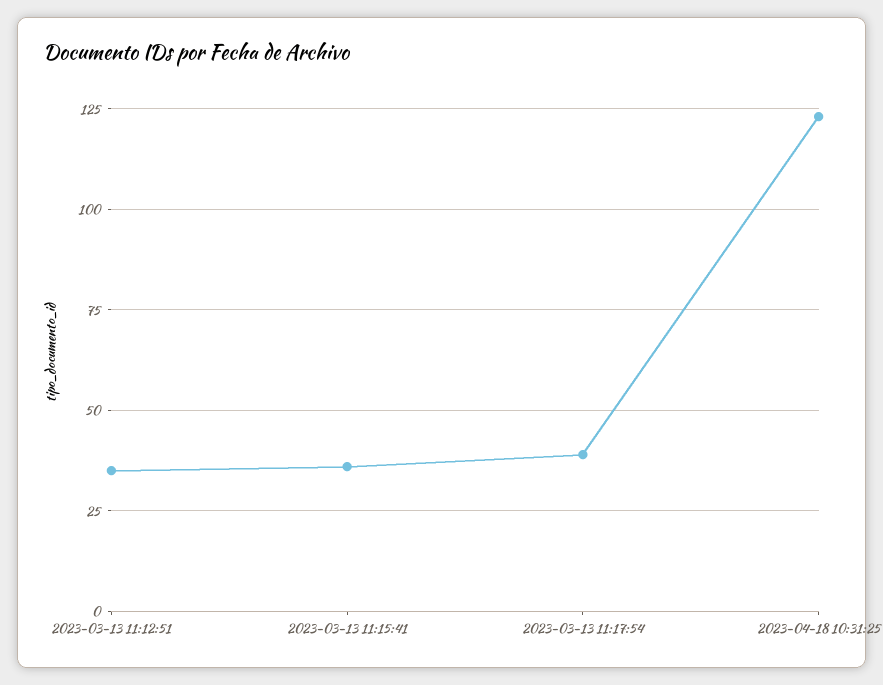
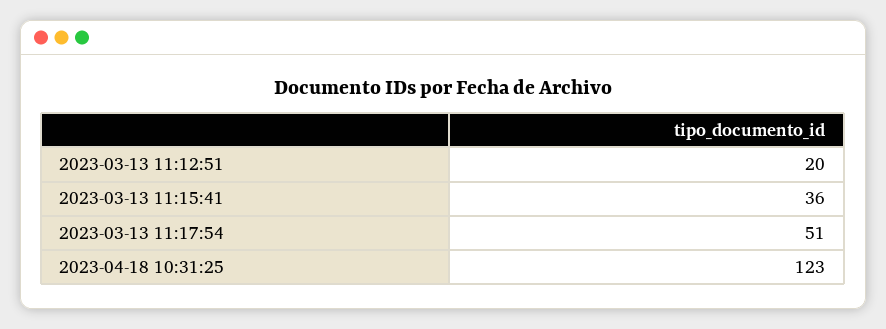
  {
-   "2023-03-13 11:12:51": 35,
+   "2023-03-13 11:12:51": 20,
    "2023-03-13 11:15:41": 36,
-   "2023-03-13 11:17:54": 40,
+   "2023-03-13 11:17:54": 51,
    "2023-04-18 10:31:25": 123
  }

